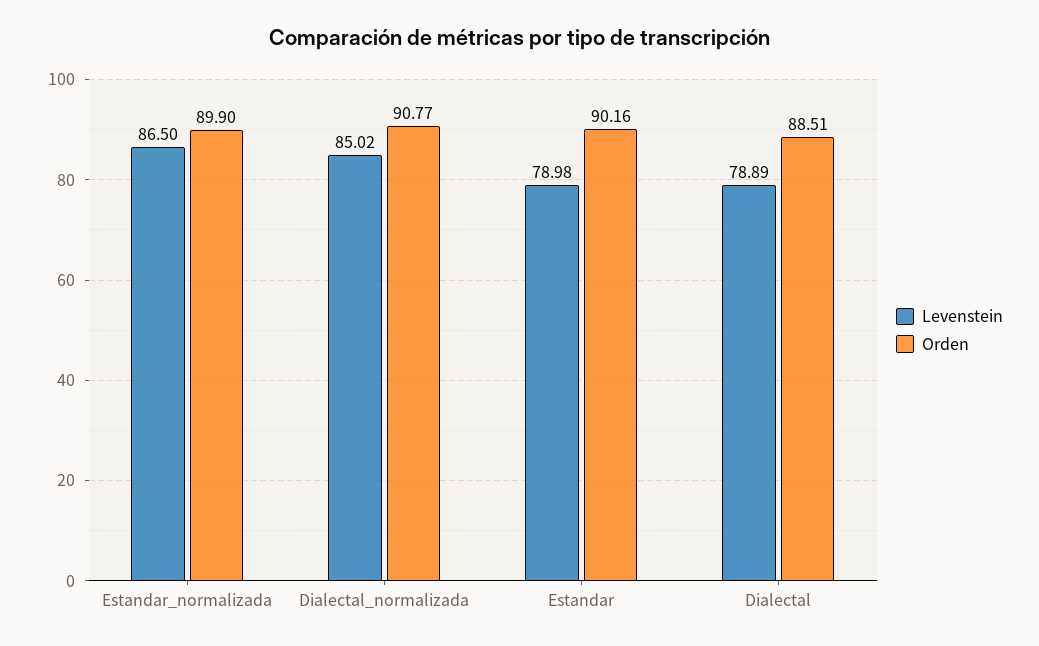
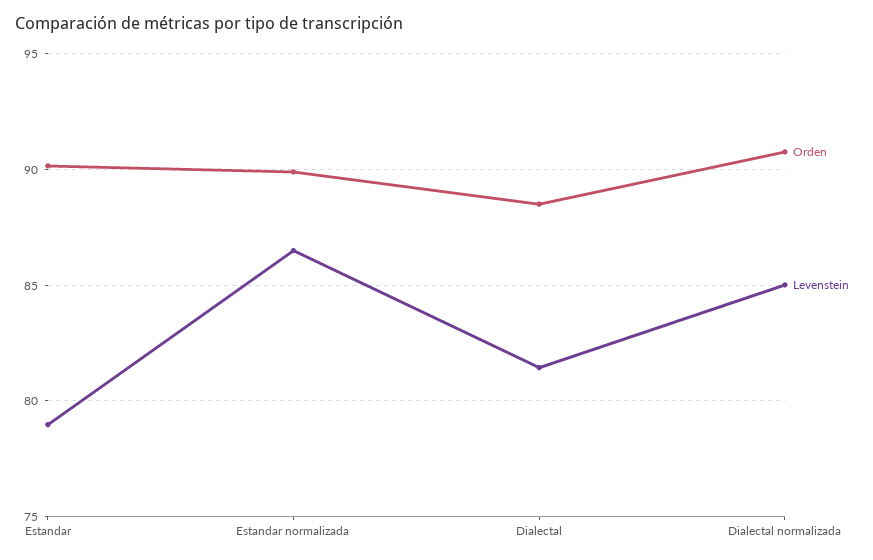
  {
    "Levenstein": {
      "Estandar_normalizada": 86.5,
      "Dialectal_normalizada": 85.02,
      "Estandar": 78.98,
-     "Dialectal": 78.89
+     "Dialectal": 81.5
    },
    "Orden": {
      "Estandar_normalizada": 89.9,
      "Dialectal_normalizada": 90.77,
      "Estandar": 90.16,
      "Dialectal": 88.51
    }
  }

